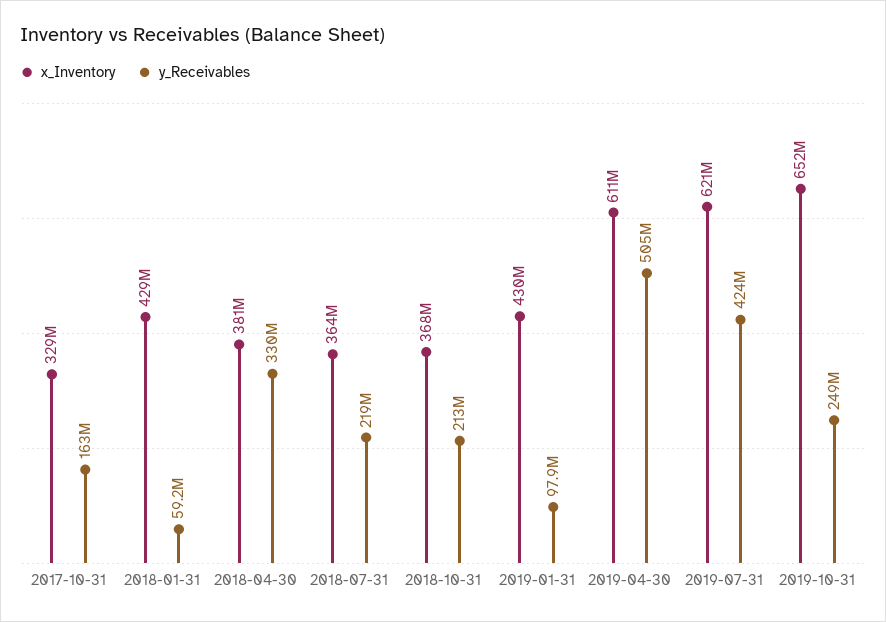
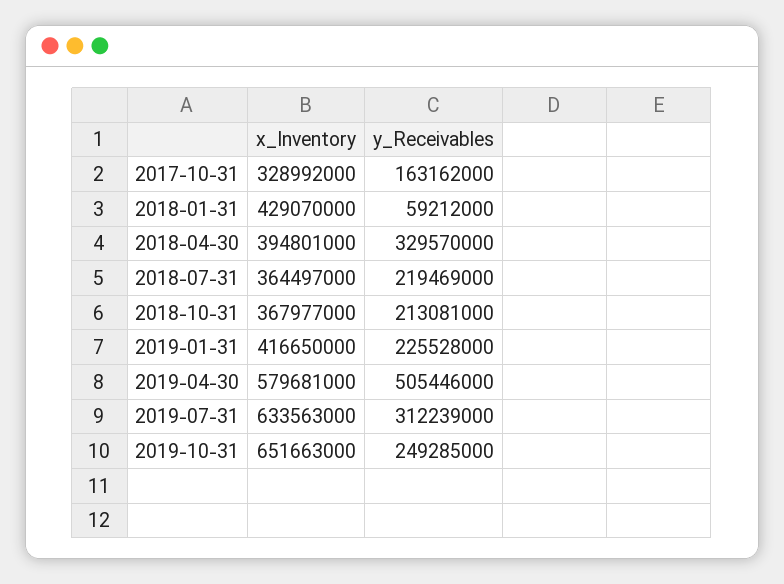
  {
    "x_Inventory": {
      "2017-10-31": 328992000,
      "2018-01-31": 429070000,
-     "2018-04-30": 381000000,
+     "2018-04-30": 394801000,
      "2018-07-31": 364497000,
      "2018-10-31": 367977000,
-     "2019-01-31": 430000000,
+     "2019-01-31": 416650000,
-     "2019-04-30": 611000000,
+     "2019-04-30": 579681000,
-     "2019-07-31": 621000000,
+     "2019-07-31": 633563000,
      "2019-10-31": 651663000
    },
    "y_Receivables": {
      "2017-10-31": 163162000,
      "2018-01-31": 59212000,
      "2018-04-30": 329570000,
      "2018-07-31": 219469000,
      "2018-10-31": 213081000,
-     "2019-01-31": 97900000,
+     "2019-01-31": 225528000,
      "2019-04-30": 505446000,
-     "2019-07-31": 424000000,
+     "2019-07-31": 312239000,
      "2019-10-31": 249285000
    }
  }

